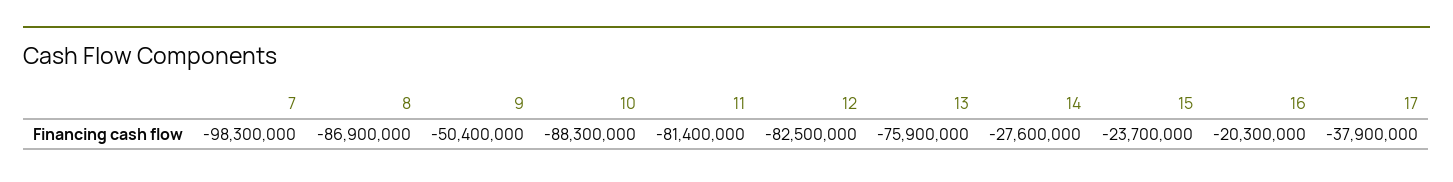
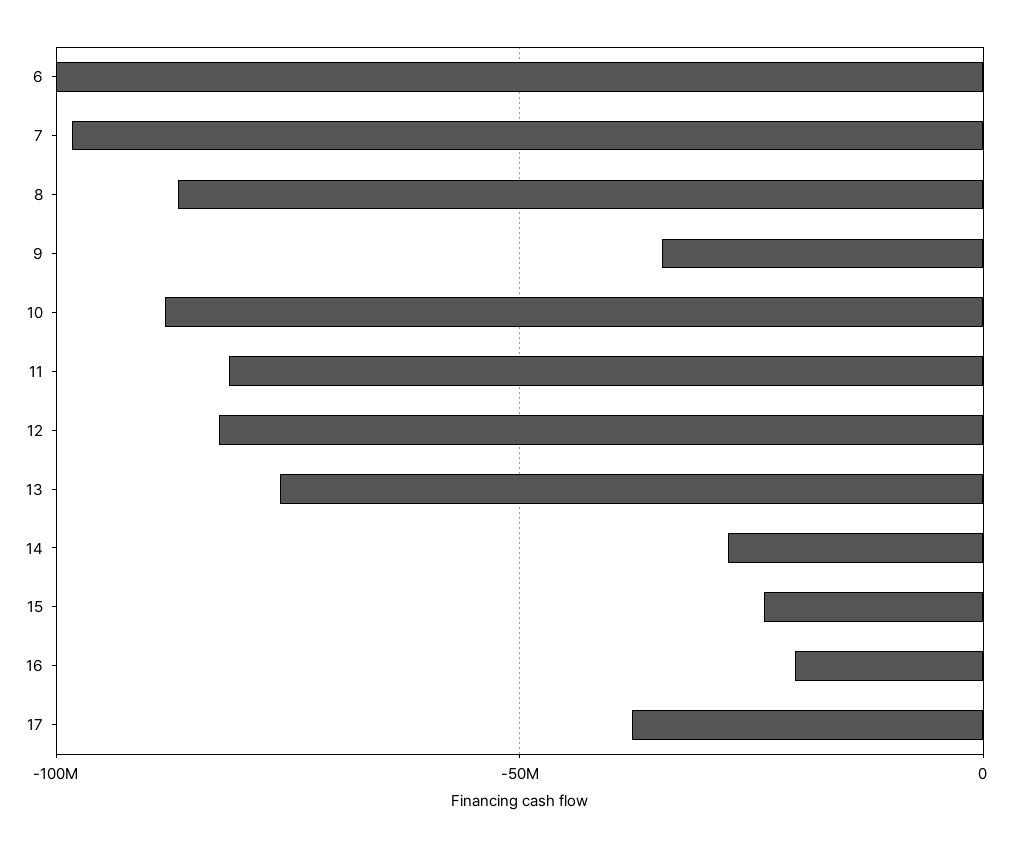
  {
    "7": -98300000,
    "8": -86900000,
-   "9": -50400000,
+   "9": -35000000,
    "10": -88300000,
    "11": -81400000,
    "12": -82500000,
    "13": -75900000,
    "14": -27600000,
    "15": -23700000,
    "16": -20300000,
-   "17": -37900000
+   "17": -37900000,
+   "6": -100000000
  }

